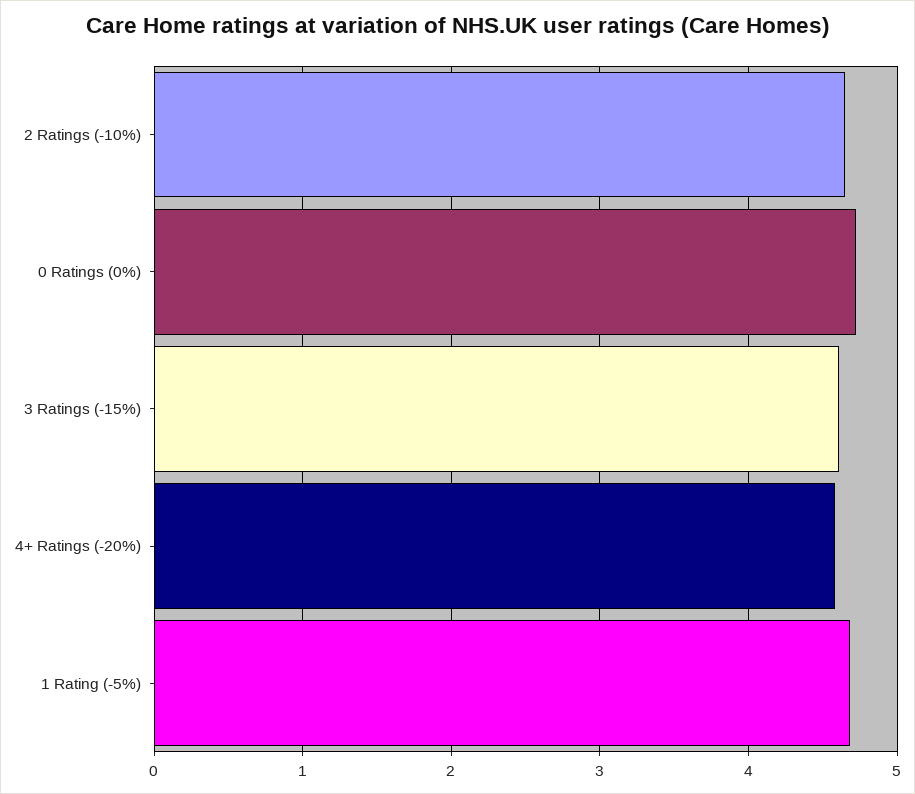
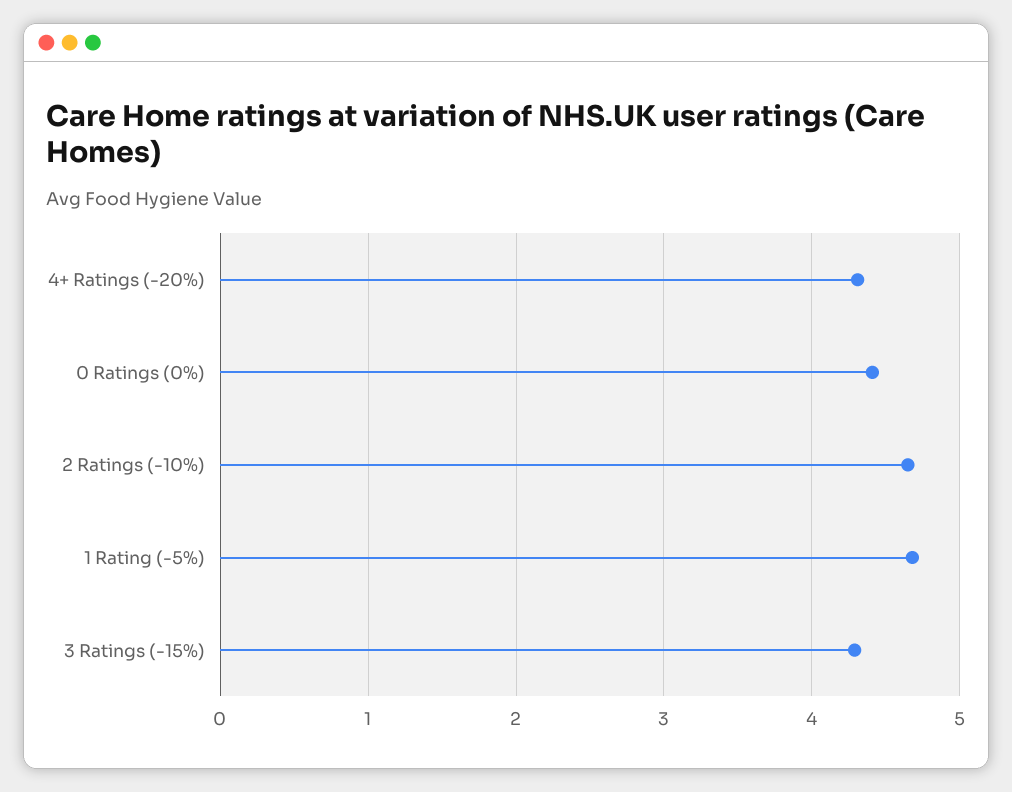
  {
    "2 Ratings (-10%)": 4.7,
-   "0 Ratings (0%)": 4.7,
+   "0 Ratings (0%)": 4.4,
-   "3 Ratings (-15%)": 4.6,
+   "3 Ratings (-15%)": 4.3,
-   "4+ Ratings (-20%)": 4.6,
+   "4+ Ratings (-20%)": 4.3,
    "1 Rating (-5%)": 4.7
  }

